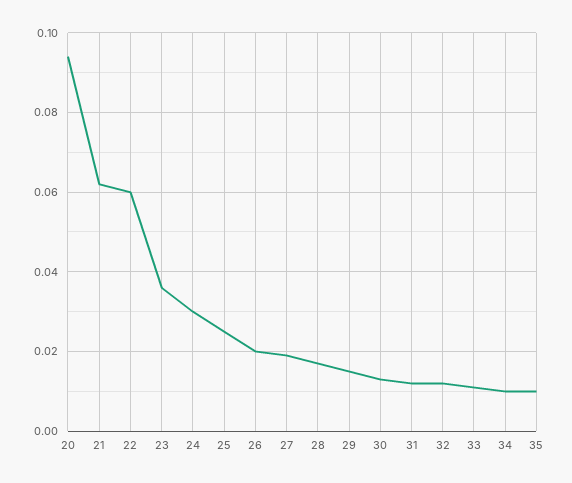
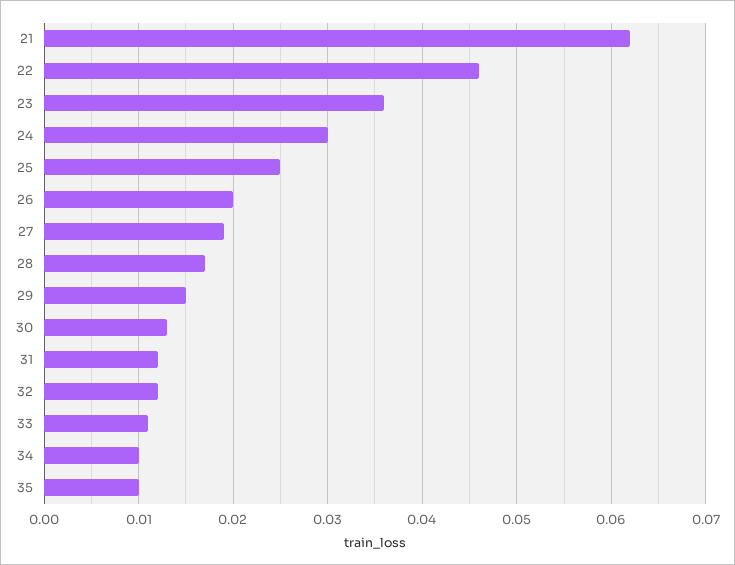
  {
-   "20": 0.095,
    "21": 0.062,
-   "22": 0.06,
+   "22": 0.046,
    "23": 0.036,
    "24": 0.03,
    "25": 0.025,
    "26": 0.02,
    "27": 0.019,
    "28": 0.017,
    "29": 0.015,
    "30": 0.013,
    "31": 0.012,
    "32": 0.012,
    "33": 0.011,
    "34": 0.01,
    "35": 0.01
  }

